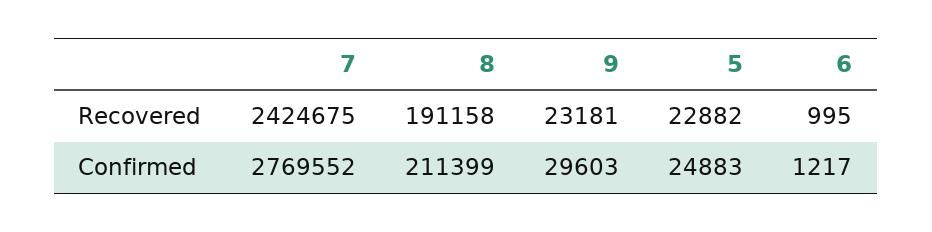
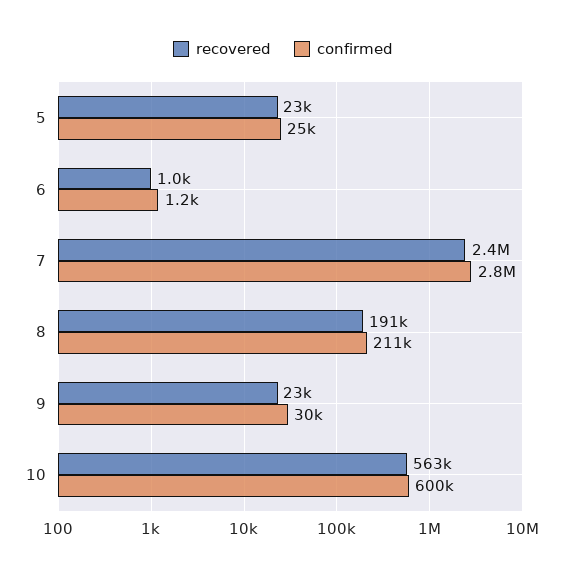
  {
    "Recovered": {
      "7": 2424675,
      "8": 191158,
      "9": 23181,
      "5": 22882,
-     "6": 995
+     "6": 995,
+     "10": 563000
    },
    "Confirmed": {
      "7": 2769552,
      "8": 211399,
      "9": 29603,
      "5": 24883,
-     "6": 1217
+     "6": 1217,
+     "10": 600000
    }
  }

